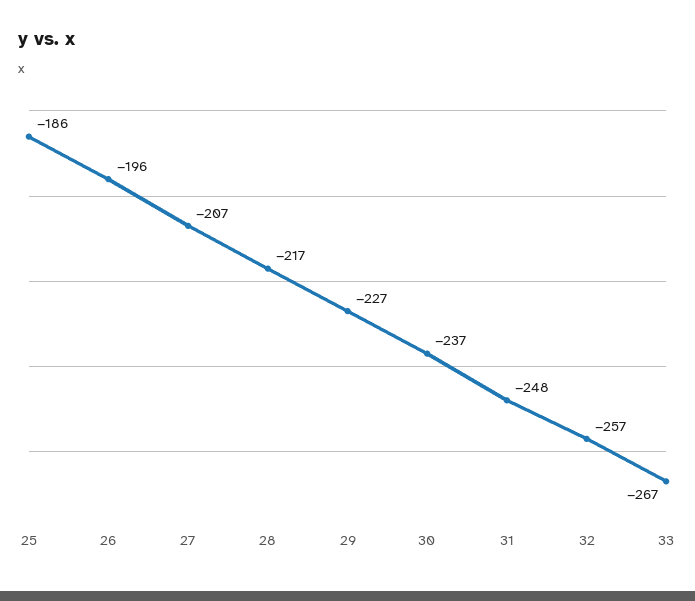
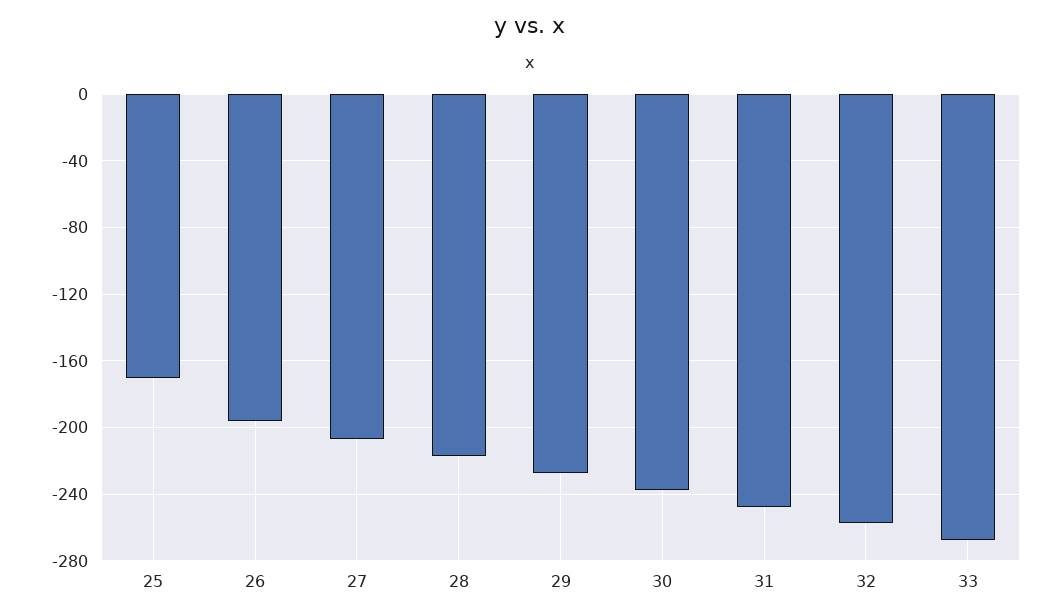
  {
-   "25": -186,
+   "25": -170,
    "26": -196,
    "27": -207,
    "28": -217,
    "29": -227,
    "30": -237,
    "31": -248,
    "32": -257,
    "33": -267
  }

